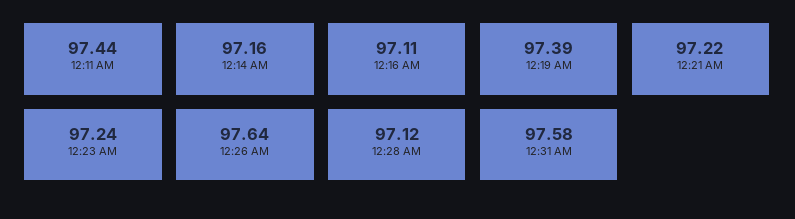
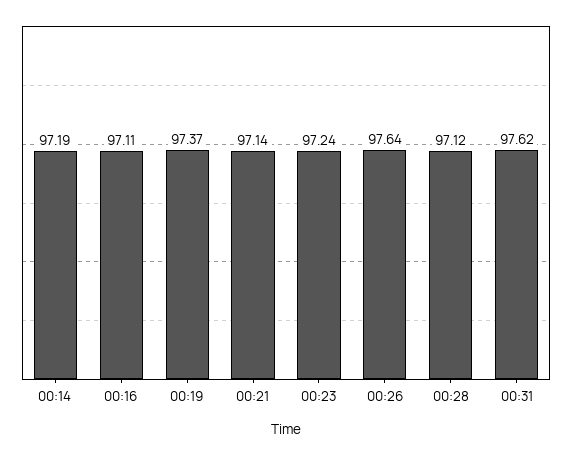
  {
-   "12:11 AM": 97.44,
-   "12:14 AM": 97.16,
+   "12:14 AM": 97.19,
    "12:16 AM": 97.11,
-   "12:19 AM": 97.39,
+   "12:19 AM": 97.37,
-   "12:21 AM": 97.22,
+   "12:21 AM": 97.14,
    "12:23 AM": 97.24,
    "12:26 AM": 97.64,
    "12:28 AM": 97.12,
-   "12:31 AM": 97.58
+   "12:31 AM": 97.62
  }

